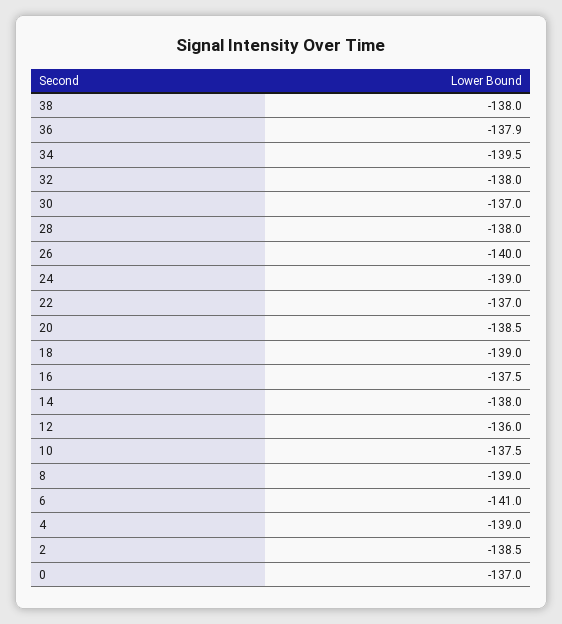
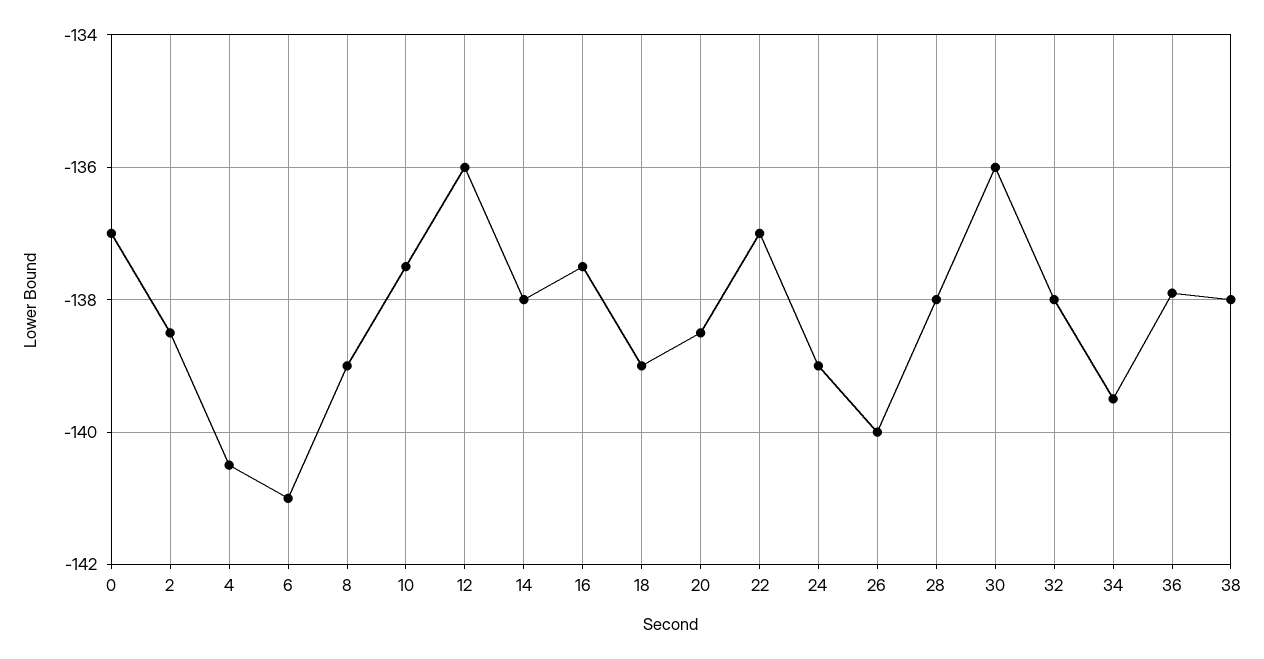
  {
    "38": -138,
    "36": -137.9,
    "34": -139.5,
    "32": -138,
-   "30": -137,
+   "30": -136,
    "28": -138,
    "26": -140,
    "24": -139,
    "22": -137,
    "20": -138.5,
    "18": -139,
    "16": -137.5,
    "14": -138,
    "12": -136,
    "10": -137.5,
    "8": -139,
    "6": -141,
-   "4": -139,
+   "4": -140.5,
    "2": -138.5,
    "0": -137
  }

